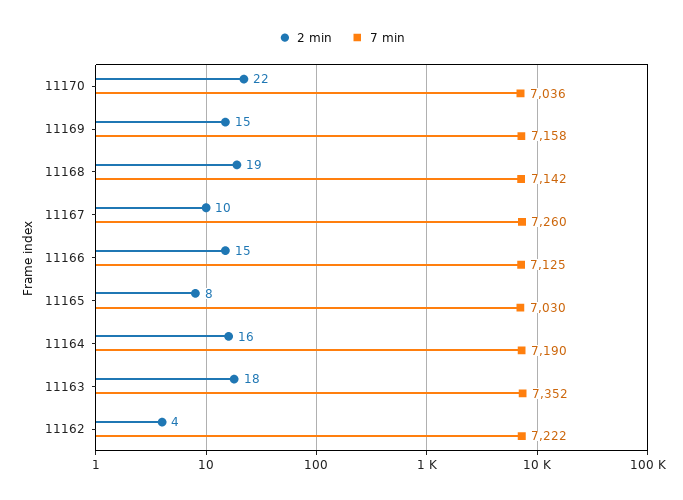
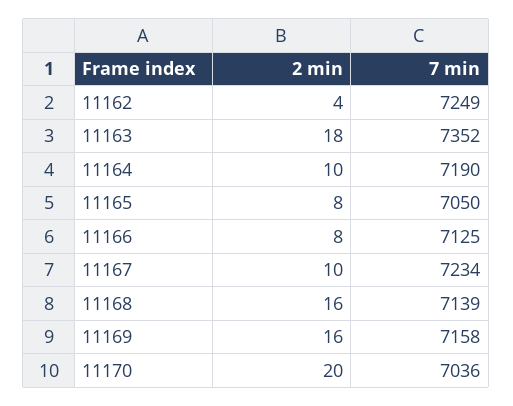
  {
    "2 min": {
-     "11170": 22,
+     "11170": 20,
-     "11169": 15,
+     "11169": 16,
-     "11168": 19,
+     "11168": 16,
      "11167": 10,
-     "11166": 15,
+     "11166": 8,
      "11165": 8,
-     "11164": 16,
+     "11164": 10,
      "11163": 18,
      "11162": 4
    },
    "7 min": {
      "11170": 7036,
      "11169": 7158,
-     "11168": 7142,
+     "11168": 7139,
-     "11167": 7260,
+     "11167": 7234,
      "11166": 7125,
-     "11165": 7030,
+     "11165": 7050,
      "11164": 7190,
      "11163": 7352,
-     "11162": 7222
+     "11162": 7249
    }
  }

